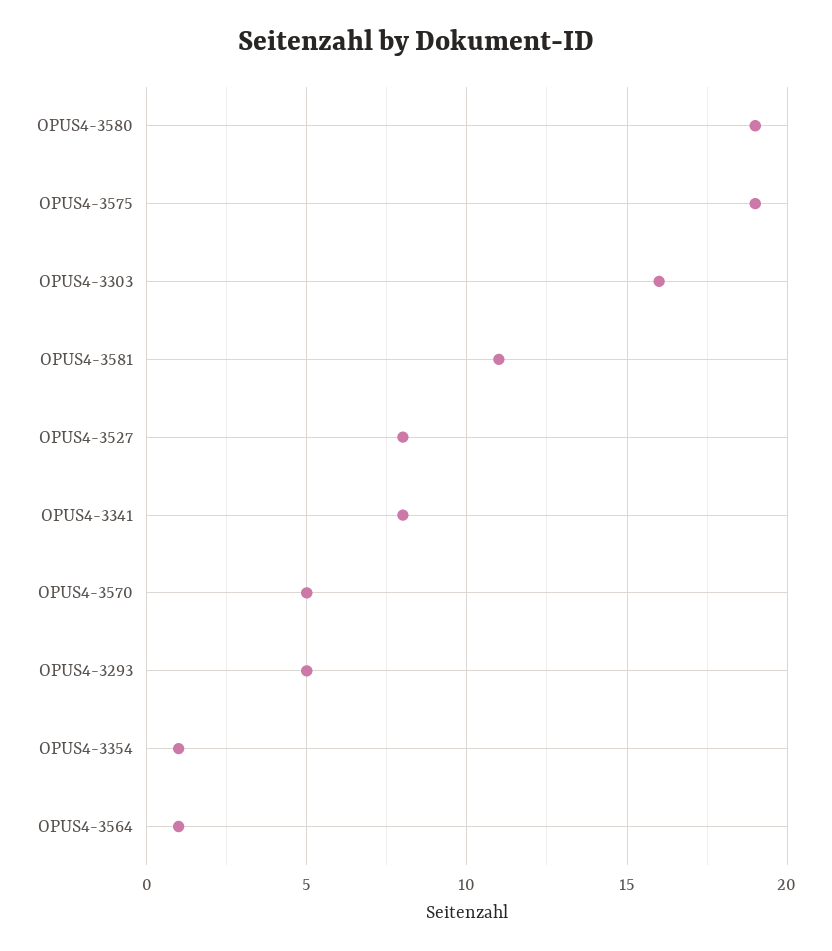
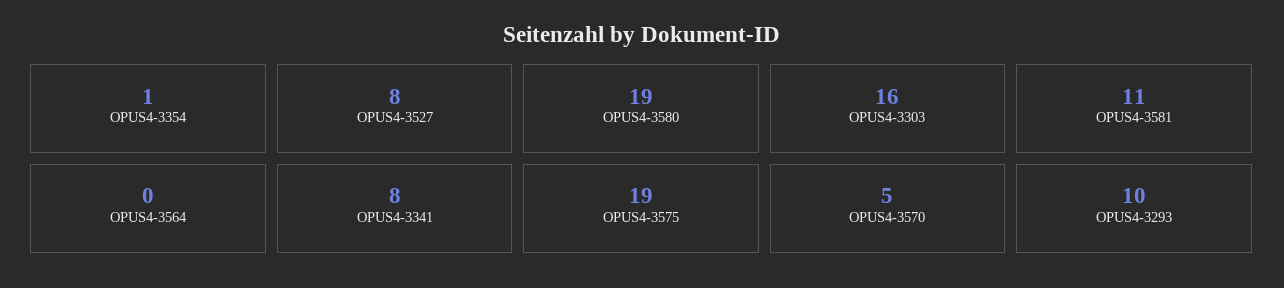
  {
    "OPUS4-3580": 19,
    "OPUS4-3575": 19,
    "OPUS4-3303": 16,
    "OPUS4-3581": 11,
    "OPUS4-3527": 8,
    "OPUS4-3341": 8,
    "OPUS4-3570": 5,
-   "OPUS4-3293": 5,
+   "OPUS4-3293": 10,
    "OPUS4-3354": 1,
-   "OPUS4-3564": 1
+   "OPUS4-3564": 0
  }

